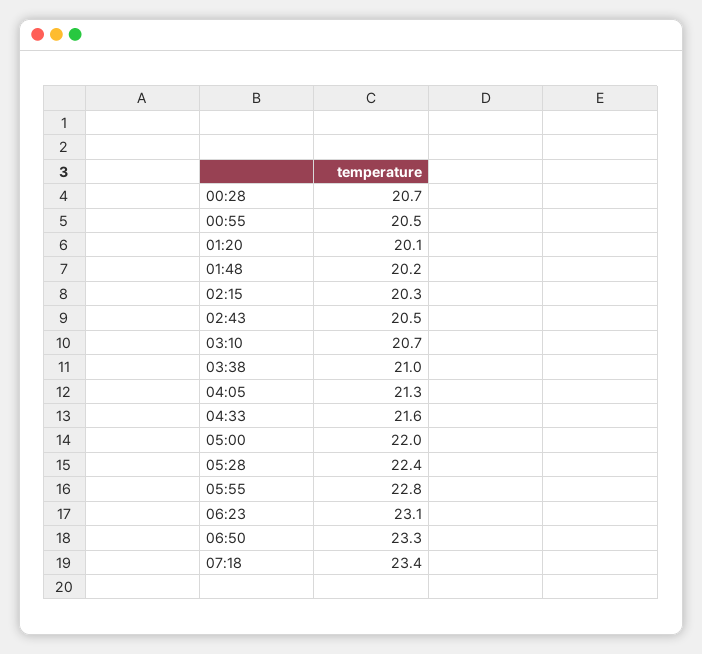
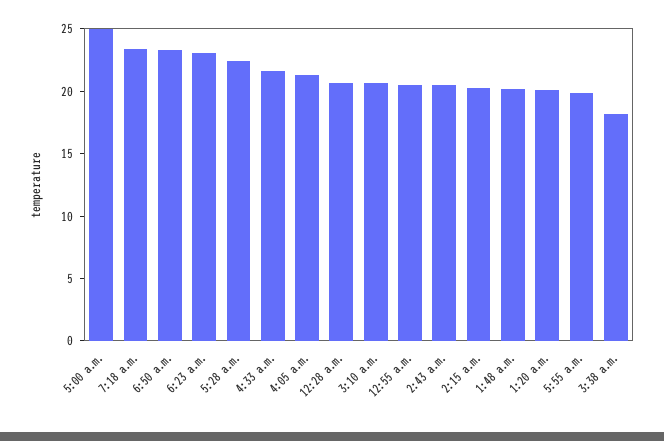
  {
    "00:28": 20.7,
    "00:55": 20.5,
    "01:20": 20.1,
    "01:48": 20.2,
    "02:15": 20.3,
    "02:43": 20.5,
    "03:10": 20.7,
-   "03:38": 21,
+   "03:38": 18,
    "04:05": 21.3,
    "04:33": 21.6,
-   "05:00": 22,
+   "05:00": 25,
    "05:28": 22.4,
-   "05:55": 22.8,
+   "05:55": 20,
    "06:23": 23.1,
    "06:50": 23.3,
    "07:18": 23.4
  }

